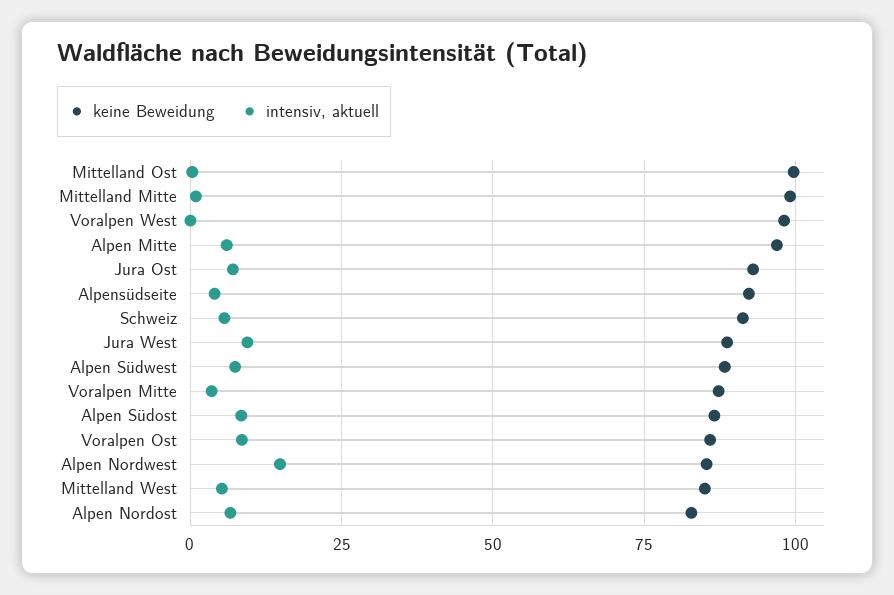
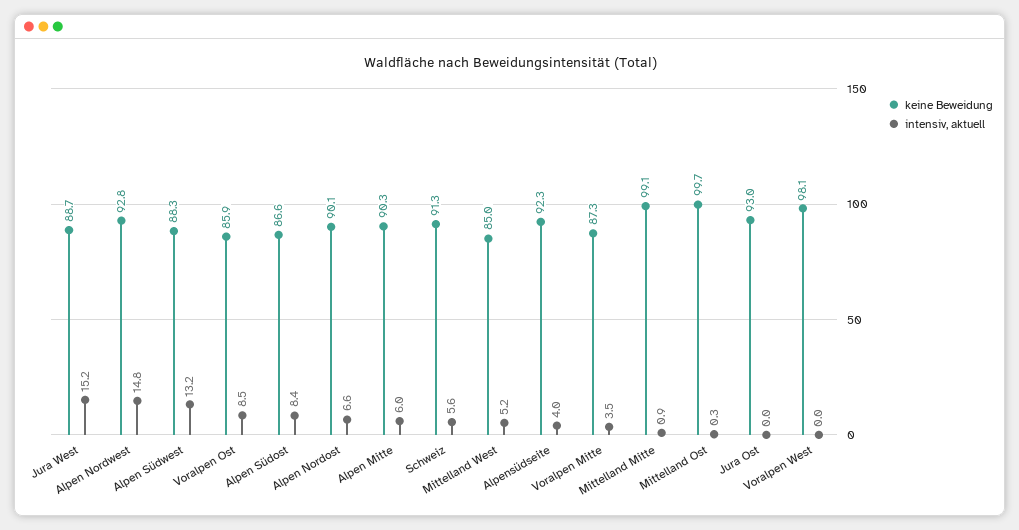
  {
    "keine Beweidung": {
      "Mittelland Ost": 99.7,
      "Mittelland Mitte": 99.1,
      "Voralpen West": 98.1,
-     "Alpen Mitte": 97.5,
+     "Alpen Mitte": 90.3,
      "Jura Ost": 93,
      "Alpensüdseite": 92.3,
      "Schweiz": 91.3,
      "Jura West": 88.7,
      "Alpen Südwest": 88.3,
      "Voralpen Mitte": 87.3,
      "Alpen Südost": 86.6,
      "Voralpen Ost": 85.9,
-     "Alpen Nordwest": 85,
+     "Alpen Nordwest": 92.8,
      "Mittelland West": 85,
-     "Alpen Nordost": 82.5
+     "Alpen Nordost": 90.1
    },
    "intensiv, aktuell": {
      "Mittelland Ost": 0.3,
      "Mittelland Mitte": 0.9,
      "Voralpen West": 0,
      "Alpen Mitte": 6,
-     "Jura Ost": 7.5,
+     "Jura Ost": 0,
      "Alpensüdseite": 4,
      "Schweiz": 5.6,
-     "Jura West": 10,
+     "Jura West": 15.2,
-     "Alpen Südwest": 7.5,
+     "Alpen Südwest": 13.2,
      "Voralpen Mitte": 3.5,
      "Alpen Südost": 8.4,
      "Voralpen Ost": 8.5,
      "Alpen Nordwest": 14.8,
      "Mittelland West": 5.2,
      "Alpen Nordost": 6.6
    }
  }

